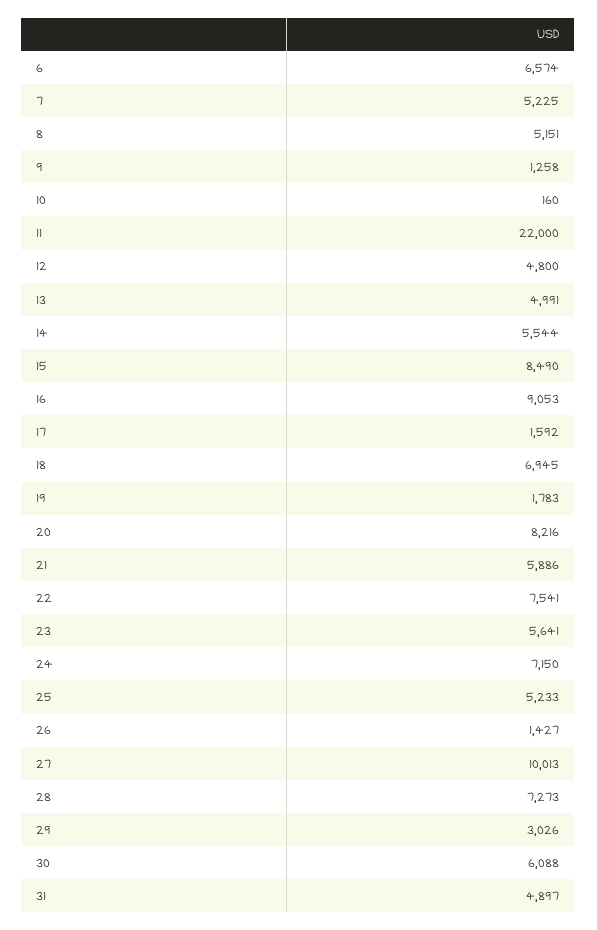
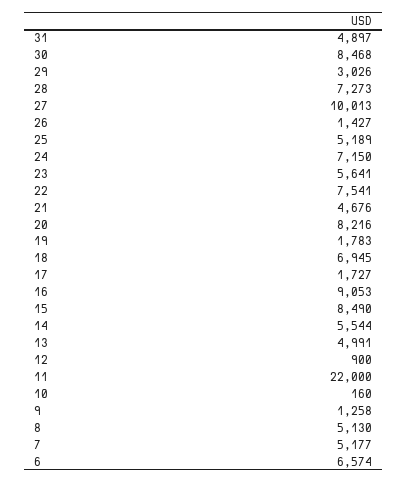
  {
    "6": 6574,
-   "7": 5225,
+   "7": 5177,
-   "8": 5151,
+   "8": 5130,
    "9": 1258,
    "10": 160,
    "11": 22000,
-   "12": 4800,
+   "12": 900,
    "13": 4991,
    "14": 5544,
    "15": 8490,
    "16": 9053,
-   "17": 1592,
+   "17": 1727,
    "18": 6945,
    "19": 1783,
    "20": 8216,
-   "21": 5886,
+   "21": 4676,
    "22": 7541,
    "23": 5641,
    "24": 7150,
-   "25": 5233,
+   "25": 5189,
    "26": 1427,
    "27": 10013,
    "28": 7273,
    "29": 3026,
-   "30": 6088,
+   "30": 8468,
    "31": 4897
  }

